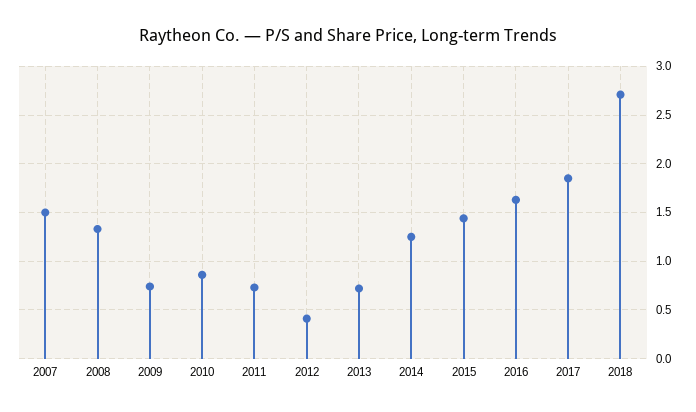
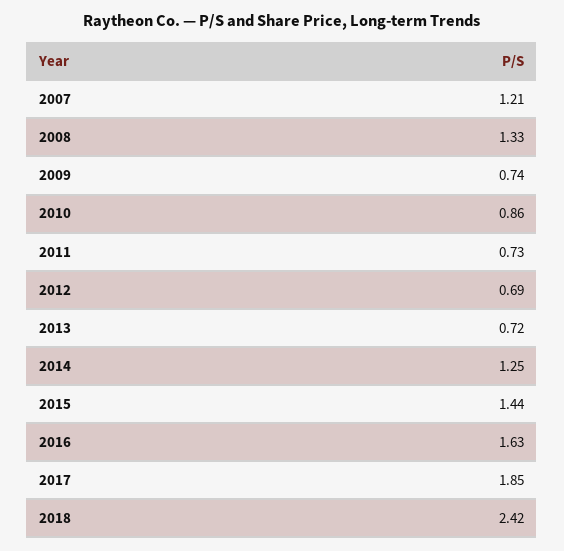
  {
-   "2007": 1.5,
+   "2007": 1.21,
    "2008": 1.33,
    "2009": 0.74,
    "2010": 0.86,
    "2011": 0.73,
-   "2012": 0.4,
+   "2012": 0.69,
    "2013": 0.72,
    "2014": 1.25,
    "2015": 1.44,
    "2016": 1.63,
    "2017": 1.85,
-   "2018": 2.7
+   "2018": 2.42
  }

